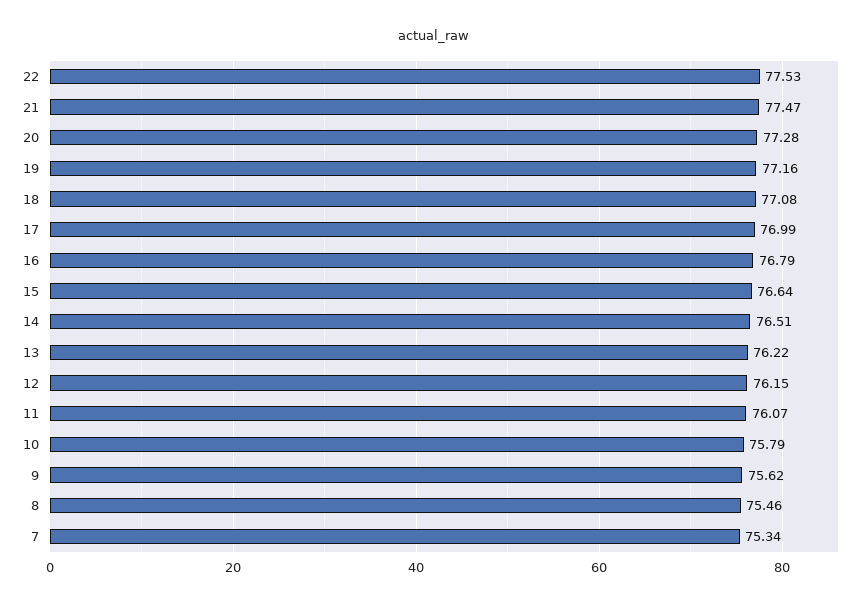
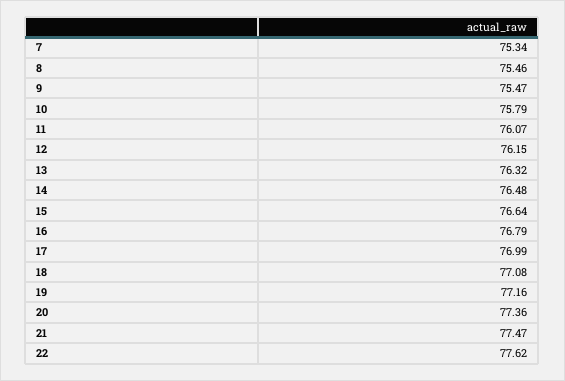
  {
-   "22": 77.53,
+   "22": 77.62,
    "21": 77.47,
-   "20": 77.28,
+   "20": 77.36,
    "19": 77.16,
    "18": 77.08,
    "17": 76.99,
    "16": 76.79,
    "15": 76.64,
-   "14": 76.51,
+   "14": 76.48,
-   "13": 76.22,
+   "13": 76.32,
    "12": 76.15,
    "11": 76.07,
    "10": 75.79,
-   "9": 75.62,
+   "9": 75.47,
    "8": 75.46,
    "7": 75.34
  }

